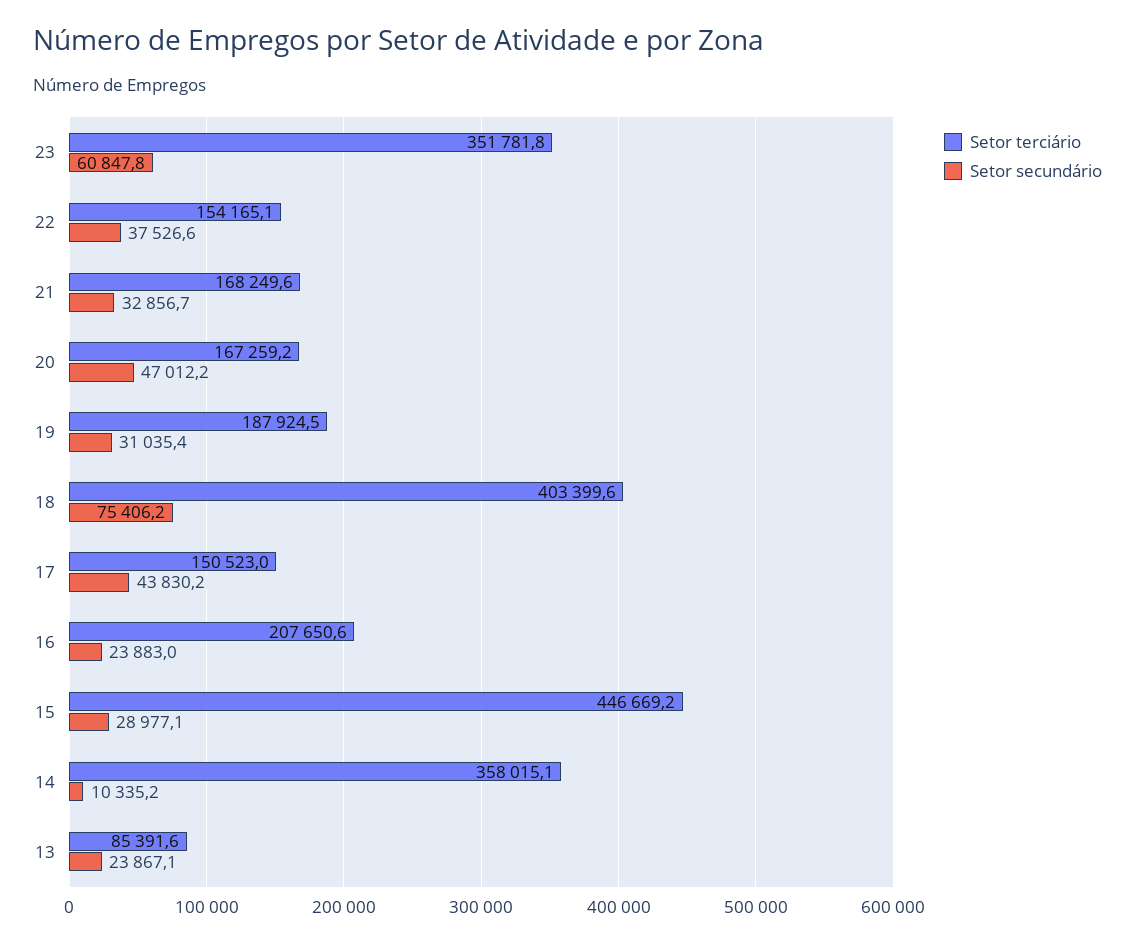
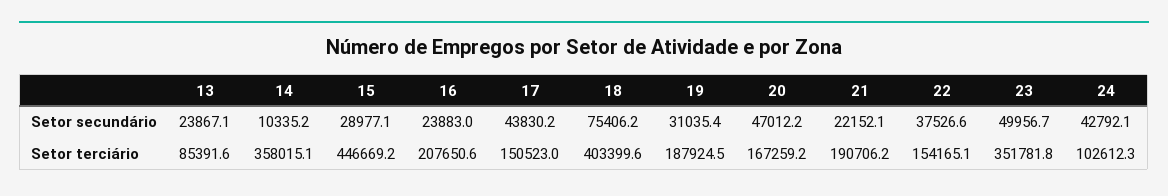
  {
    "Setor terciário": {
      "23": 351781.8,
      "22": 154165.1,
-     "21": 168249.6,
+     "21": 190706.2,
      "20": 167259.2,
      "19": 187924.5,
      "18": 403399.6,
      "17": 150523,
      "16": 207650.6,
      "15": 446669.2,
      "14": 358015.1,
-     "13": 85391.6
+     "13": 85391.6,
+     "24": 102612.3
    },
    "Setor secundário": {
-     "23": 60847.8,
+     "23": 49956.7,
      "22": 37526.6,
-     "21": 32856.7,
+     "21": 22152.1,
      "20": 47012.2,
      "19": 31035.4,
      "18": 75406.2,
      "17": 43830.2,
      "16": 23883,
      "15": 28977.1,
      "14": 10335.2,
-     "13": 23867.1
+     "13": 23867.1,
+     "24": 42792.1
    }
  }

